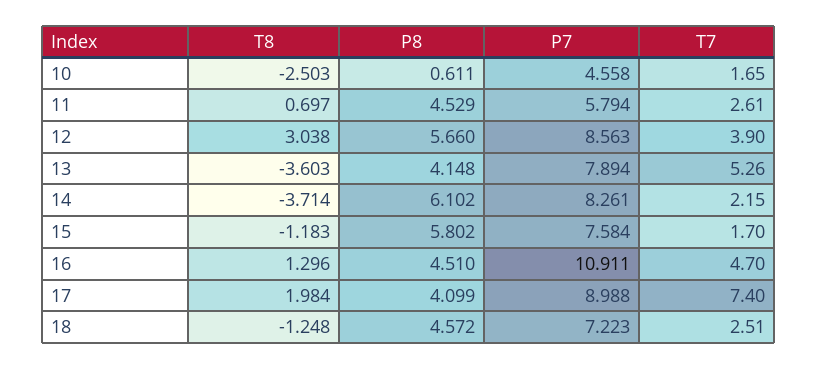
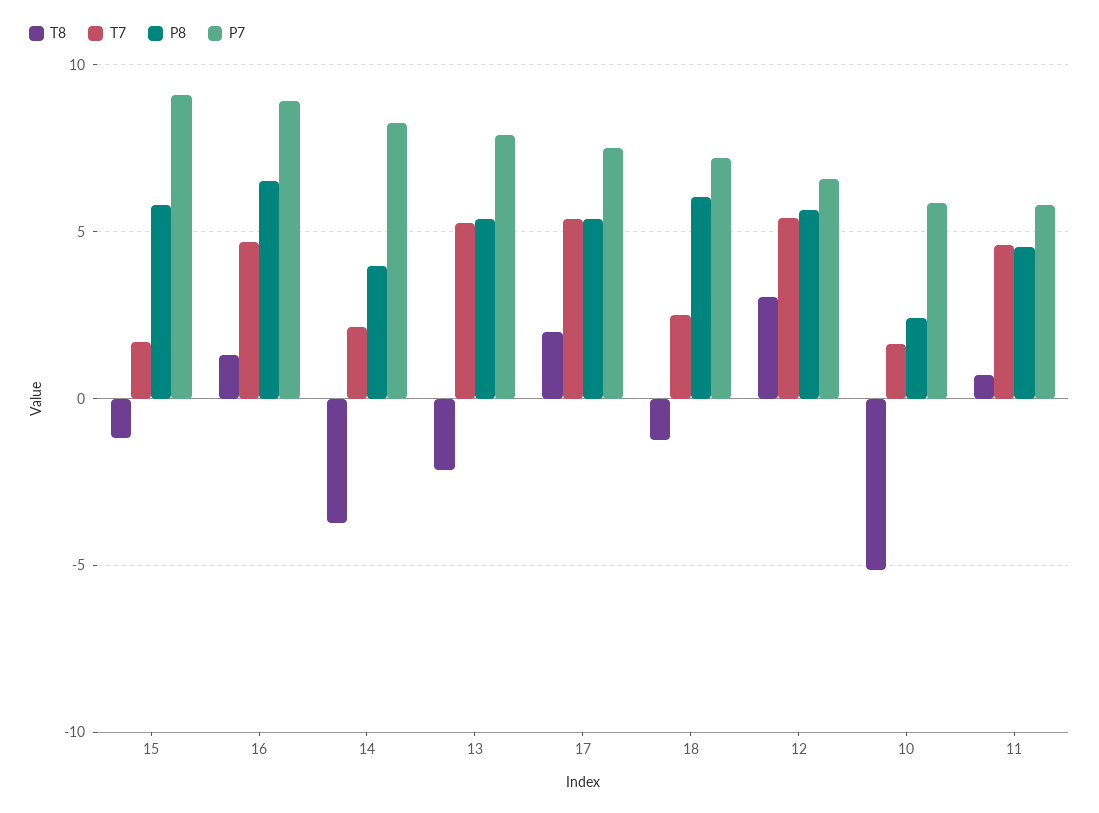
  {
    "T8": {
-     "10": -2.503,
+     "10": -5,
      "11": 0.697,
      "12": 3.038,
-     "13": -3.603,
+     "13": -2,
      "14": -3.714,
      "15": -1.183,
      "16": 1.296,
      "17": 1.984,
      "18": -1.248
    },
    "P8": {
-     "10": 0.611,
+     "10": 2.5,
      "11": 4.529,
      "12": 5.66,
-     "13": 4.148,
+     "13": 5.5,
-     "14": 6.102,
+     "14": 4,
      "15": 5.802,
-     "16": 4.51,
+     "16": 6.5,
-     "17": 4.099,
+     "17": 5.5,
-     "18": 4.572
+     "18": 6
    },
    "P7": {
-     "10": 4.558,
+     "10": 6,
      "11": 5.794,
-     "12": 8.563,
+     "12": 6.5,
      "13": 7.894,
      "14": 8.261,
-     "15": 7.584,
+     "15": 9,
-     "16": 10.911,
+     "16": 9,
-     "17": 8.988,
+     "17": 7.5,
      "18": 7.223
    },
    "T7": {
      "10": 1.65,
-     "11": 2.61,
+     "11": 4.5,
-     "12": 3.9,
+     "12": 5.5,
      "13": 5.26,
      "14": 2.15,
      "15": 1.7,
      "16": 4.7,
-     "17": 7.4,
+     "17": 5.5,
      "18": 2.51
    }
  }

